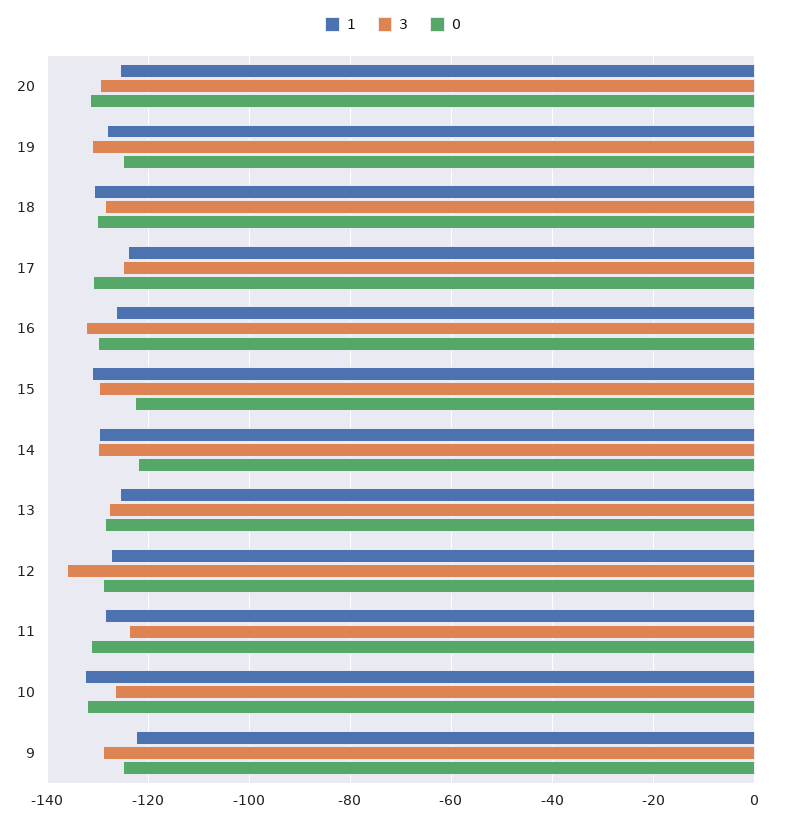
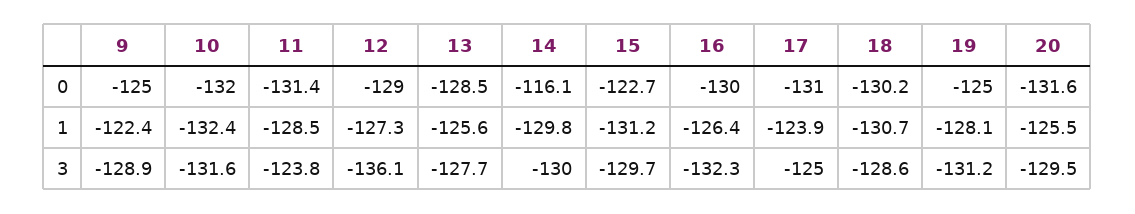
  {
    "1": {
      "20": -125.5,
      "19": -128.1,
      "18": -130.7,
      "17": -123.9,
      "16": -126.4,
      "15": -131.2,
      "14": -129.8,
      "13": -125.6,
      "12": -127.3,
      "11": -128.5,
      "10": -132.4,
      "9": -122.4
    },
    "3": {
      "20": -129.5,
      "19": -131.2,
      "18": -128.6,
      "17": -125,
      "16": -132.3,
      "15": -129.7,
      "14": -130,
      "13": -127.7,
      "12": -136.1,
      "11": -123.8,
-     "10": -126,
+     "10": -131.6,
      "9": -128.9
    },
    "0": {
      "20": -131.6,
      "19": -125,
      "18": -130.2,
      "17": -131,
      "16": -130,
      "15": -122.7,
-     "14": -122,
+     "14": -116.1,
      "13": -128.5,
      "12": -129,
      "11": -131.4,
      "10": -132,
      "9": -125
    }
  }

